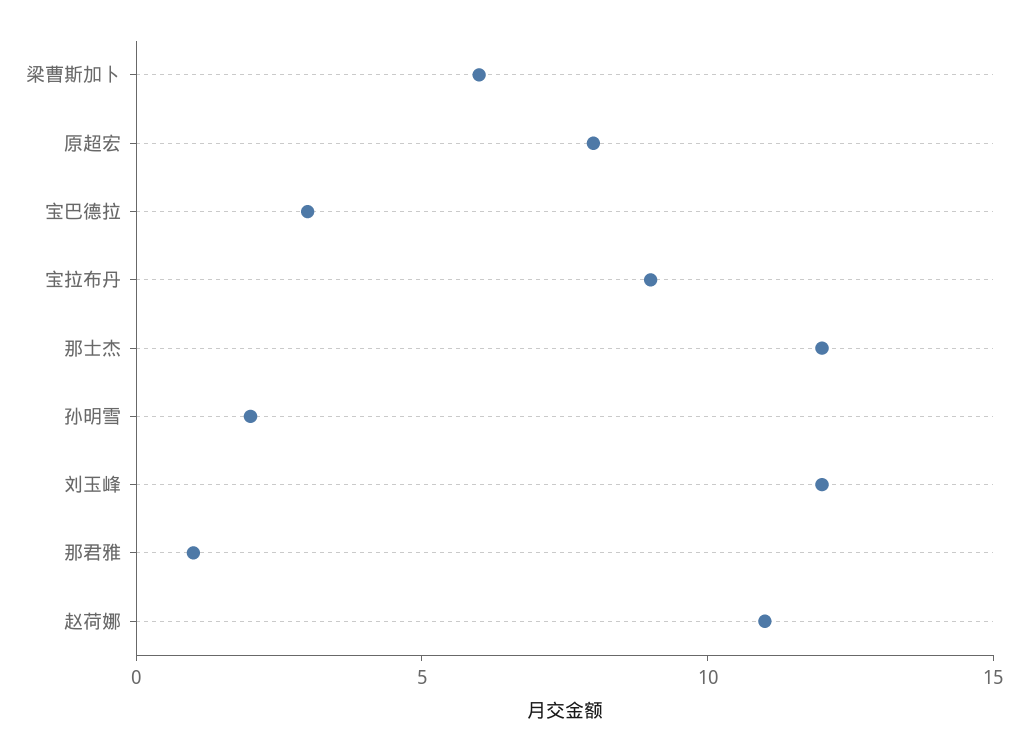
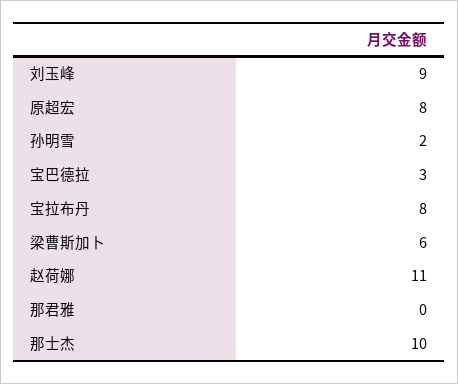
  {
    "梁曹斯加卜": 6,
    "原超宏": 8,
    "宝巴德拉": 3,
-   "宝拉布丹": 9,
+   "宝拉布丹": 8,
-   "那士杰": 12,
+   "那士杰": 10,
    "孙明雪": 2,
-   "刘玉峰": 12,
+   "刘玉峰": 9,
-   "那君雅": 1,
+   "那君雅": 0,
    "赵荷娜": 11
  }

